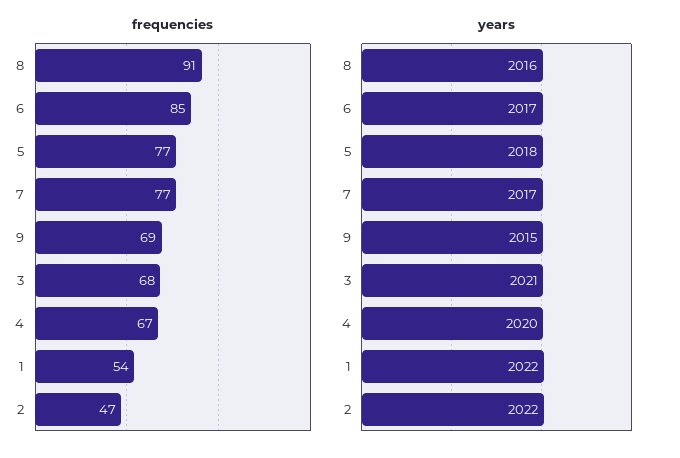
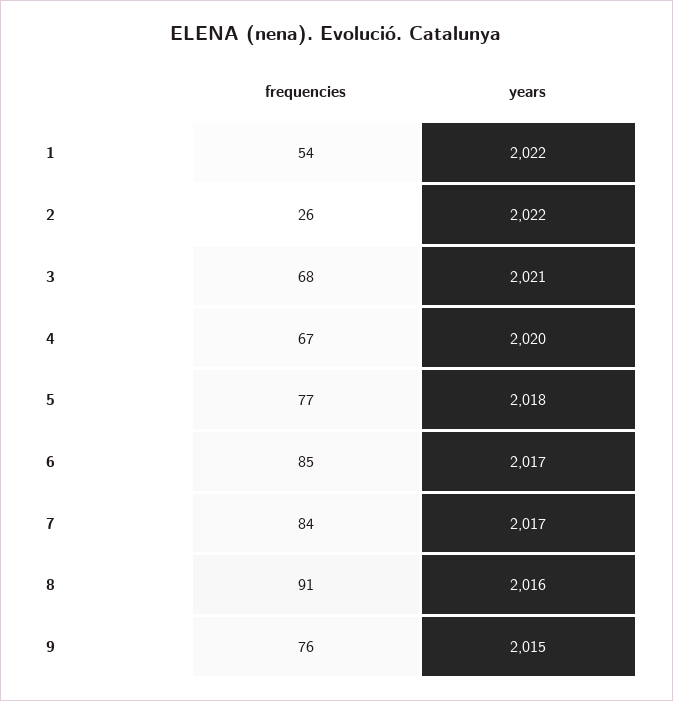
  {
    "frequencies": {
      "8": 91,
      "6": 85,
      "5": 77,
-     "7": 77,
+     "7": 84,
-     "9": 69,
+     "9": 76,
      "3": 68,
      "4": 67,
      "1": 54,
-     "2": 47
+     "2": 26
    },
    "years": {
      "8": 2016,
      "6": 2017,
      "5": 2018,
      "7": 2017,
      "9": 2015,
      "3": 2021,
      "4": 2020,
      "1": 2022,
      "2": 2022
    }
  }

